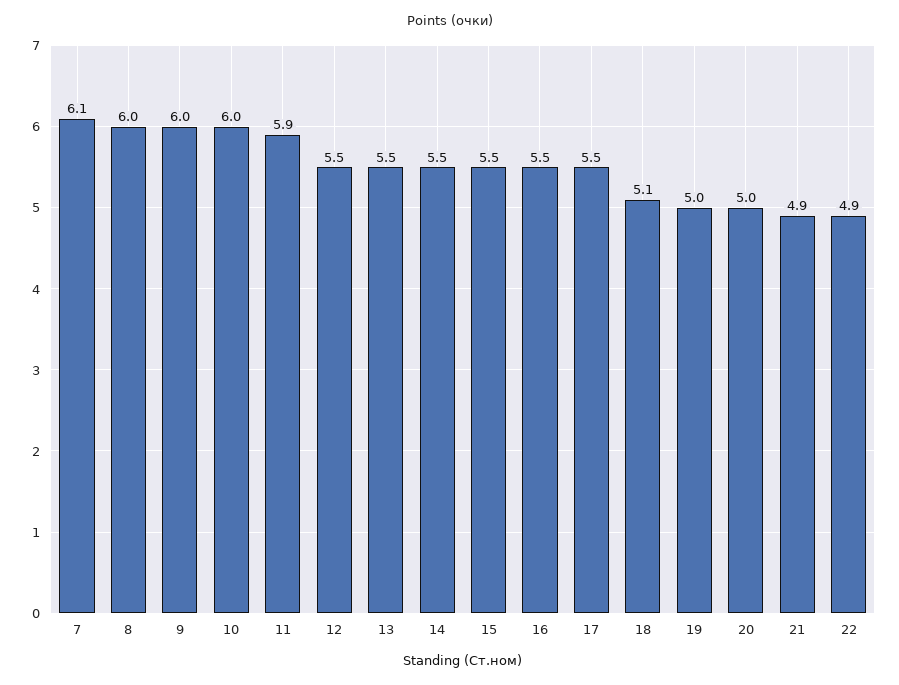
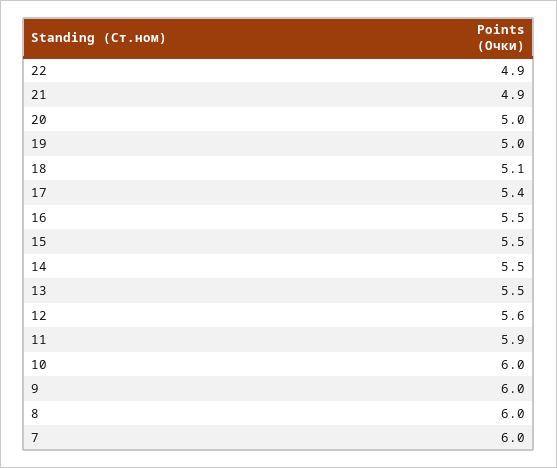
  {
-   "7": 6.1,
+   "7": 6,
    "8": 6,
    "9": 6,
    "10": 6,
    "11": 5.9,
-   "12": 5.5,
+   "12": 5.6,
    "13": 5.5,
    "14": 5.5,
    "15": 5.5,
    "16": 5.5,
-   "17": 5.5,
+   "17": 5.4,
    "18": 5.1,
    "19": 5,
    "20": 5,
    "21": 4.9,
    "22": 4.9
  }

